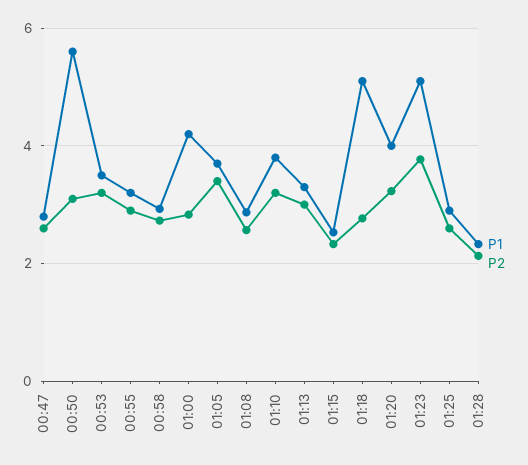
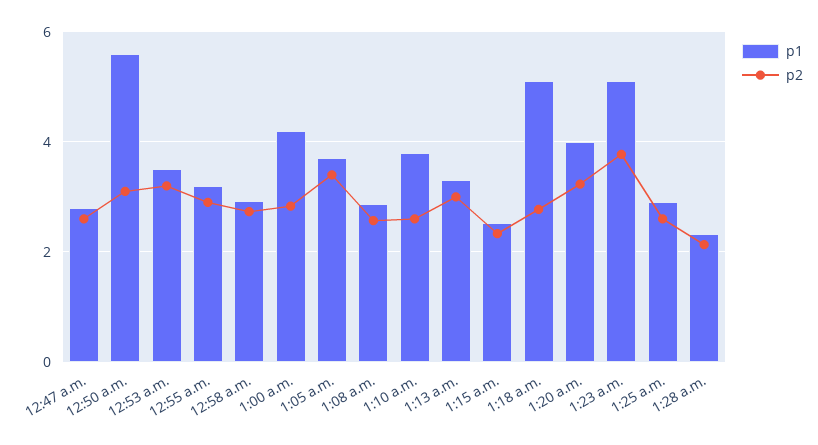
  {
    "P1": {
      "00:47": 2.8,
      "00:50": 5.6,
      "00:53": 3.6,
      "00:55": 3.2,
      "00:58": 3,
      "01:00": 4.2,
      "01:05": 3.8,
      "01:08": 2.8,
      "01:10": 3.8,
      "01:13": 3.4,
      "01:15": 2.6,
      "01:18": 5.2,
      "01:20": 4,
      "01:23": 5.2,
      "01:25": 3,
      "01:28": 2.4
    },
    "P2": {
      "00:47": 2.6,
      "00:50": 3.2,
      "00:53": 3.2,
      "00:55": 3,
      "00:58": 2.8,
      "01:00": 2.8,
      "01:05": 3.4,
      "01:08": 2.6,
-     "01:10": 3.2,
+     "01:10": 2.6,
      "01:13": 3,
      "01:15": 2.4,
      "01:18": 2.8,
      "01:20": 3.2,
      "01:23": 3.8,
      "01:25": 2.6,
      "01:28": 2.2
    }
  }

